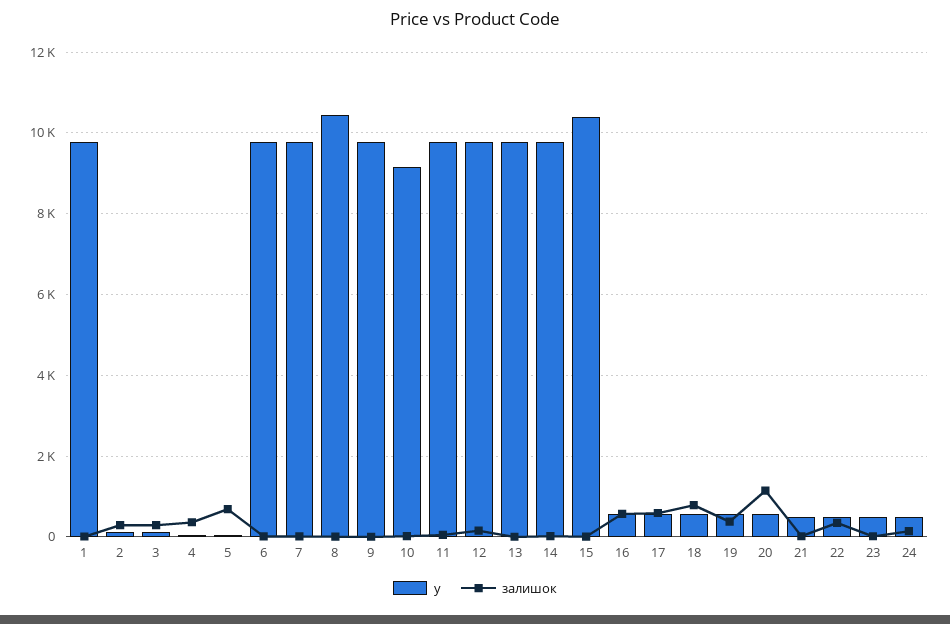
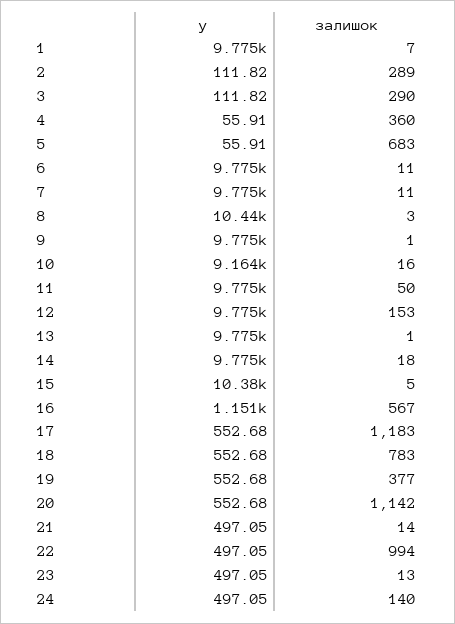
  {
    "y": {
      "1": 9775,
      "2": 111.82,
      "3": 111.82,
      "4": 55.91,
      "5": 55.91,
      "6": 9775,
      "7": 9775,
      "8": 10440,
      "9": 9775,
      "10": 9164,
      "11": 9775,
      "12": 9775,
      "13": 9775,
      "14": 9775,
      "15": 10380,
-     "16": 600,
+     "16": 1151,
      "17": 552.68,
      "18": 552.68,
      "19": 552.68,
      "20": 552.68,
      "21": 497.05,
      "22": 497.05,
      "23": 497.05,
      "24": 497.05
    },
    "залишок": {
      "1": 7,
      "2": 289,
      "3": 290,
      "4": 360,
      "5": 683,
      "6": 11,
      "7": 11,
      "8": 3,
      "9": 1,
      "10": 16,
      "11": 50,
      "12": 153,
      "13": 1,
      "14": 18,
      "15": 5,
      "16": 567,
-     "17": 600,
+     "17": 1183,
      "18": 783,
      "19": 377,
      "20": 1142,
      "21": 14,
-     "22": 400,
+     "22": 994,
      "23": 13,
      "24": 140
    }
  }

